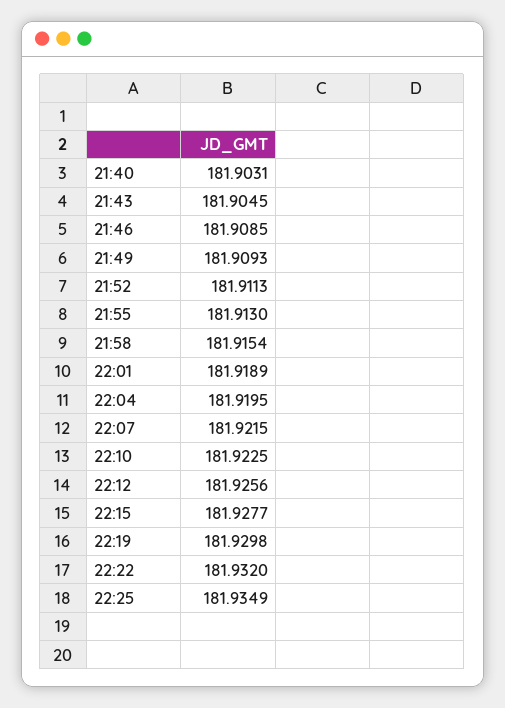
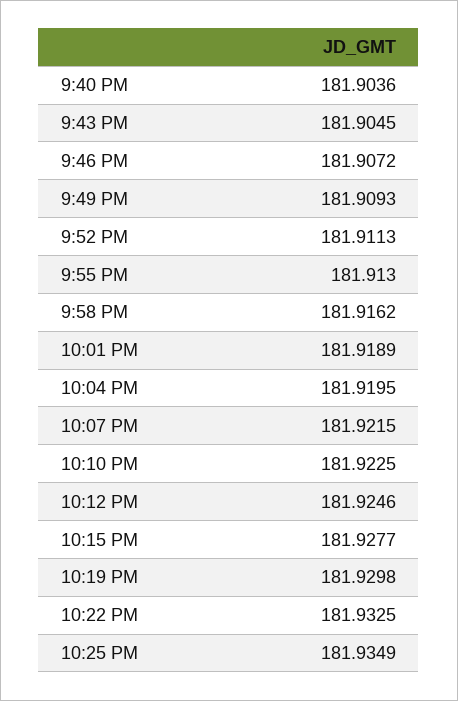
  {
-   "21:40": 181.9031,
+   "21:40": 181.9036,
    "21:43": 181.9045,
-   "21:46": 181.9085,
+   "21:46": 181.9072,
    "21:49": 181.9093,
    "21:52": 181.9113,
    "21:55": 181.913,
-   "21:58": 181.9154,
+   "21:58": 181.9162,
    "22:01": 181.9189,
    "22:04": 181.9195,
    "22:07": 181.9215,
    "22:10": 181.9225,
-   "22:12": 181.9256,
+   "22:12": 181.9246,
    "22:15": 181.9277,
    "22:19": 181.9298,
-   "22:22": 181.932,
+   "22:22": 181.9325,
    "22:25": 181.9349
  }

